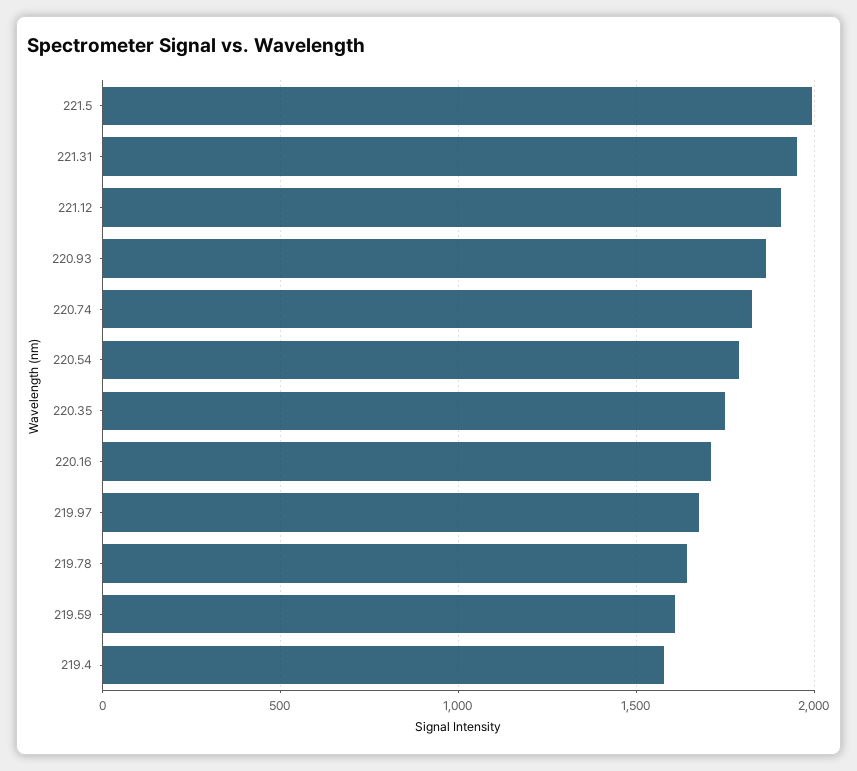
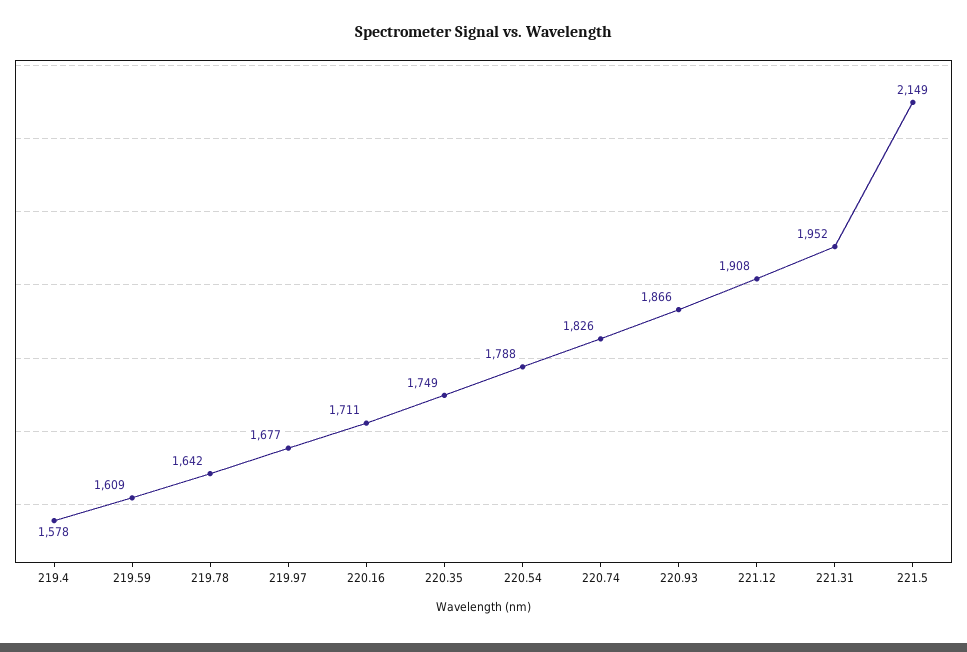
  {
-   "221.5": 2000,
+   "221.5": 2149,
    "221.31": 1952,
    "221.12": 1908,
    "220.93": 1866,
    "220.74": 1826,
    "220.54": 1788,
    "220.35": 1749,
    "220.16": 1711,
    "219.97": 1677,
    "219.78": 1642,
    "219.59": 1609,
    "219.4": 1578
  }

